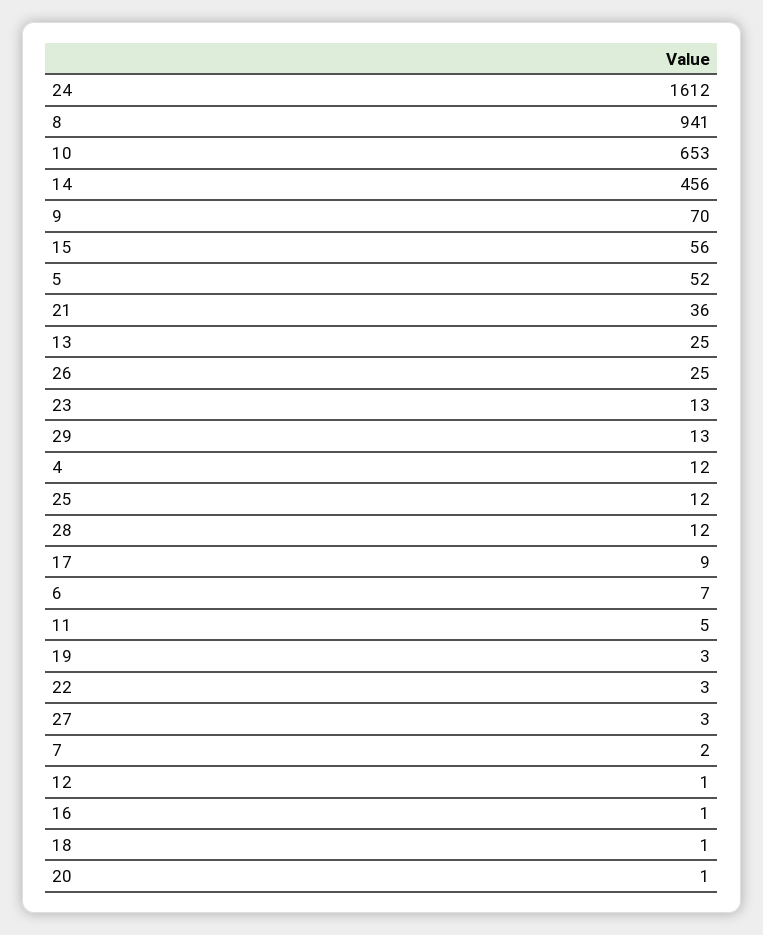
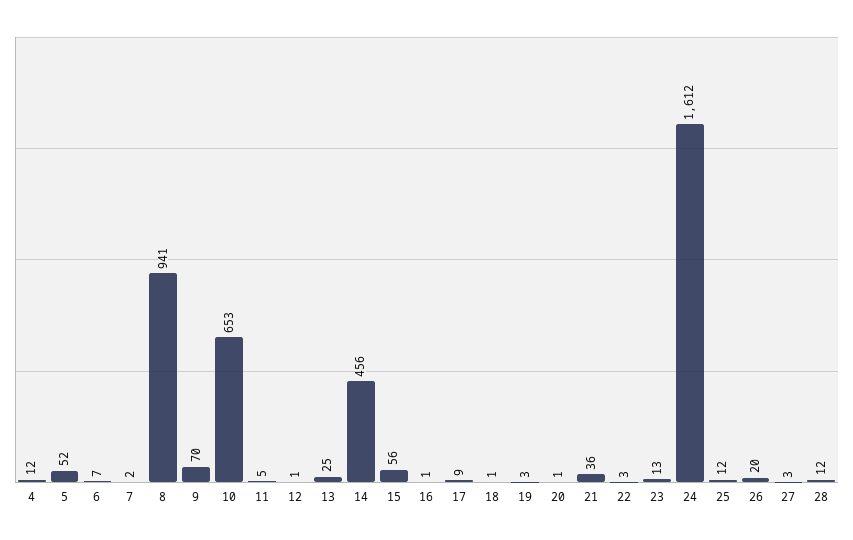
  {
    "24": 1612,
    "8": 941,
    "10": 653,
    "14": 456,
    "9": 70,
    "15": 56,
    "5": 52,
    "21": 36,
    "13": 25,
-   "26": 25,
+   "26": 20,
    "23": 13,
-   "29": 13,
    "4": 12,
    "25": 12,
    "28": 12,
    "17": 9,
    "6": 7,
    "11": 5,
    "19": 3,
    "22": 3,
    "27": 3,
    "7": 2,
    "12": 1,
    "16": 1,
    "18": 1,
    "20": 1
  }

